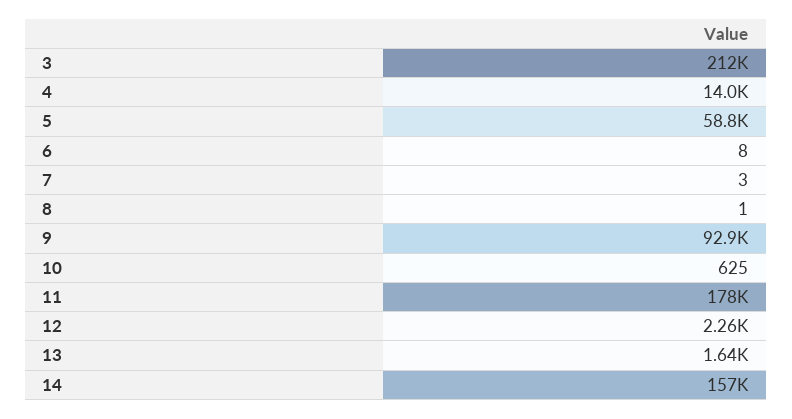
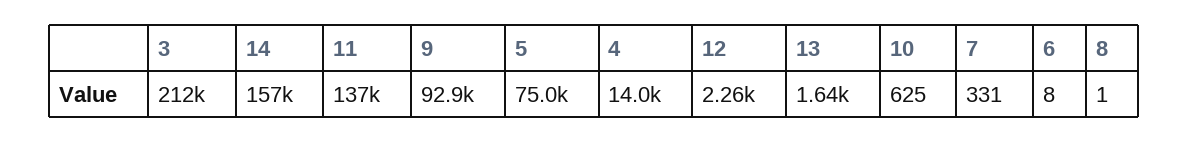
  {
    "3": 212000,
    "4": 14000,
-   "5": 58800,
+   "5": 75000,
    "6": 8,
-   "7": 3,
+   "7": 331,
    "8": 1,
    "9": 92900,
    "10": 625,
-   "11": 178000,
+   "11": 137000,
    "12": 2260,
    "13": 1640,
    "14": 157000
  }

